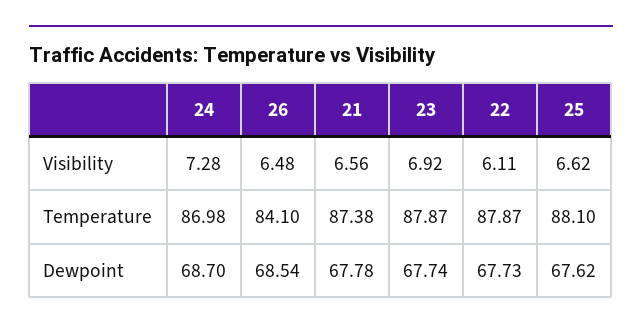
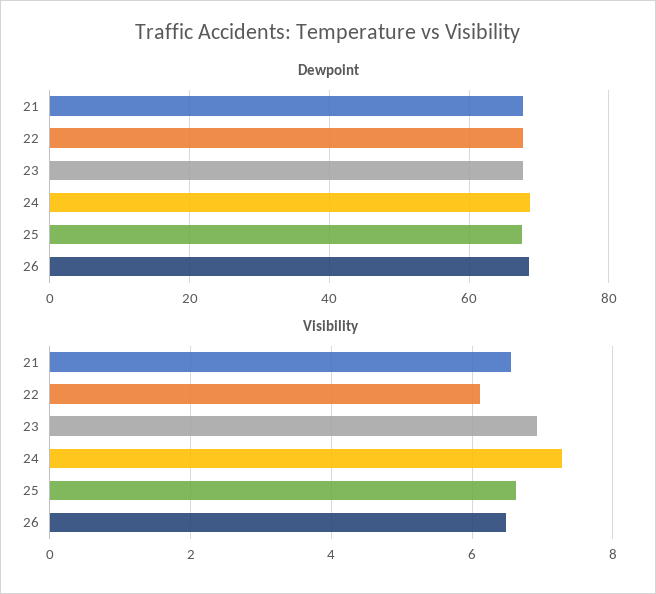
  {
    "Visibility": {
      "24": 7.28,
      "26": 6.48,
      "21": 6.56,
      "23": 6.92,
      "22": 6.11,
      "25": 6.62
    },
-   "Temperature": {
-     "24": 86.98,
-     "26": 84.1,
-     "21": 87.38,
-     "23": 87.87,
-     "22": 87.87,
-     "25": 88.1
-   },
    "Dewpoint": {
      "24": 68.7,
      "26": 68.54,
      "21": 67.78,
      "23": 67.74,
      "22": 67.73,
      "25": 67.62
    }
  }

